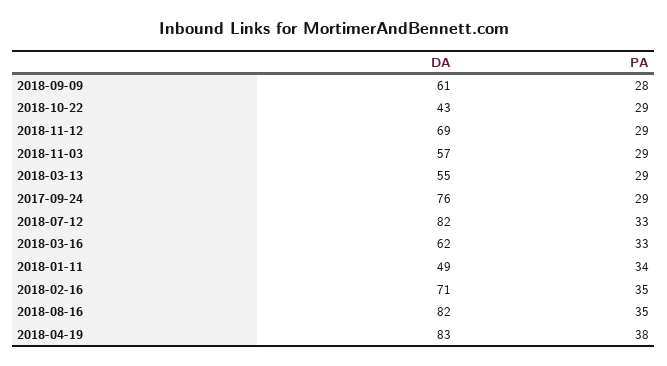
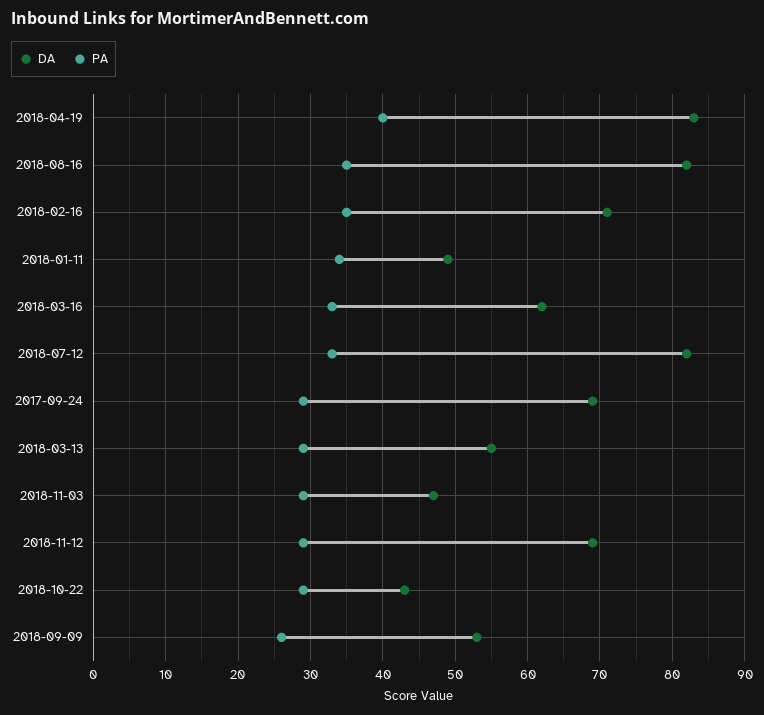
  {
    "DA": {
-     "2018-09-09": 61,
+     "2018-09-09": 53,
      "2018-10-22": 43,
      "2018-11-12": 69,
-     "2018-11-03": 57,
+     "2018-11-03": 47,
      "2018-03-13": 55,
-     "2017-09-24": 76,
+     "2017-09-24": 69,
      "2018-07-12": 82,
      "2018-03-16": 62,
      "2018-01-11": 49,
      "2018-02-16": 71,
      "2018-08-16": 82,
      "2018-04-19": 83
    },
    "PA": {
-     "2018-09-09": 28,
+     "2018-09-09": 26,
      "2018-10-22": 29,
      "2018-11-12": 29,
      "2018-11-03": 29,
      "2018-03-13": 29,
      "2017-09-24": 29,
      "2018-07-12": 33,
      "2018-03-16": 33,
      "2018-01-11": 34,
      "2018-02-16": 35,
      "2018-08-16": 35,
-     "2018-04-19": 38
+     "2018-04-19": 40
    }
  }

